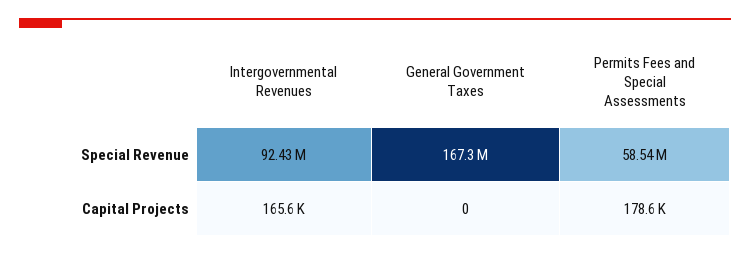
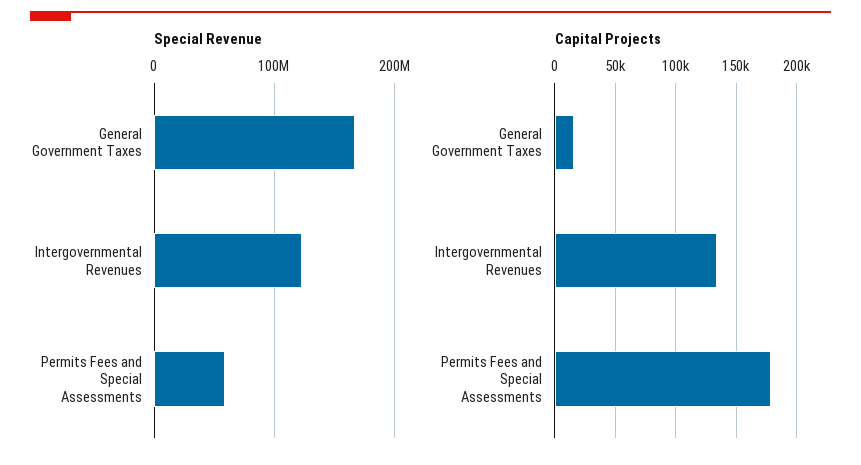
  {
    "Special Revenue": {
-     "Intergovernmental Revenues": 92430000,
+     "Intergovernmental Revenues": 120000000,
      "General Government Taxes": 167300000,
      "Permits Fees and Special Assessments": 58540000
    },
    "Capital Projects": {
-     "Intergovernmental Revenues": 165600,
+     "Intergovernmental Revenues": 135000,
-     "General Government Taxes": 0,
+     "General Government Taxes": 15000,
      "Permits Fees and Special Assessments": 178600
    }
  }

